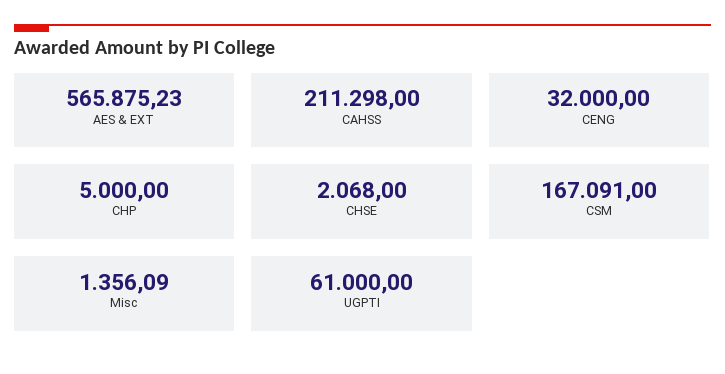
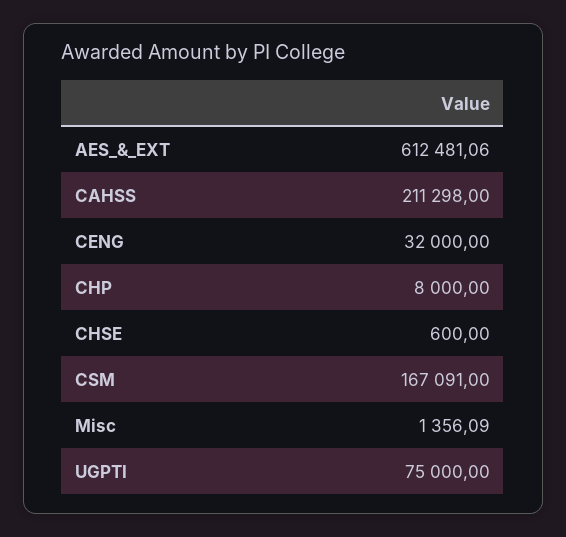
  {
-   "AES & EXT": 565875.23,
+   "AES & EXT": 612481.06,
    "CAHSS": 211298,
    "CENG": 32000,
-   "CHP": 5000,
+   "CHP": 8000,
-   "CHSE": 2068,
+   "CHSE": 600,
    "CSM": 167091,
    "Misc": 1356.09,
-   "UGPTI": 61000
+   "UGPTI": 75000
  }

